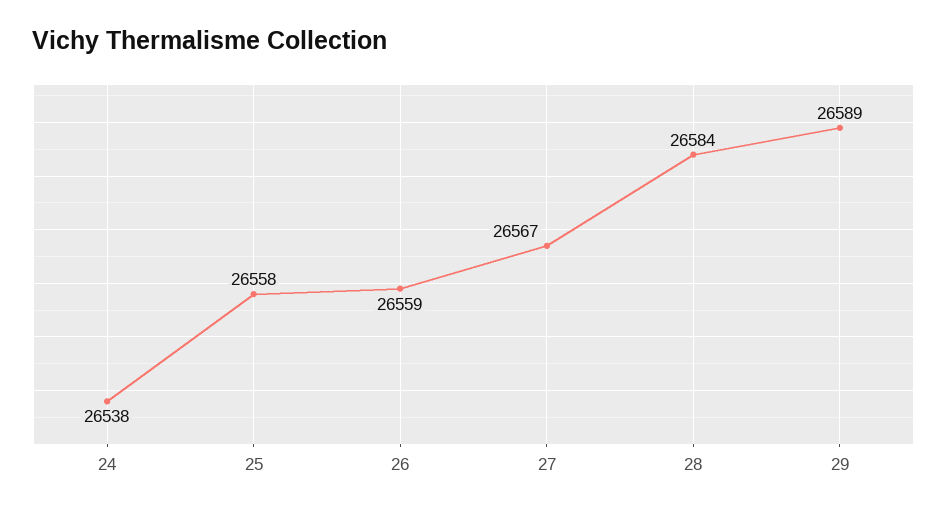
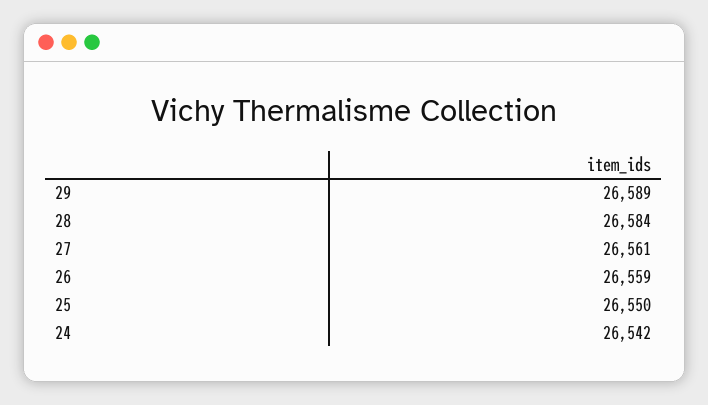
  {
-   "24": 26538,
+   "24": 26542,
-   "25": 26558,
+   "25": 26550,
    "26": 26559,
-   "27": 26567,
+   "27": 26561,
    "28": 26584,
    "29": 26589
  }

